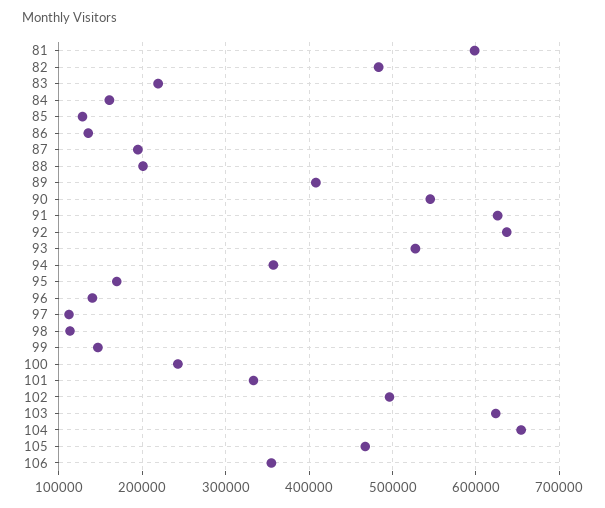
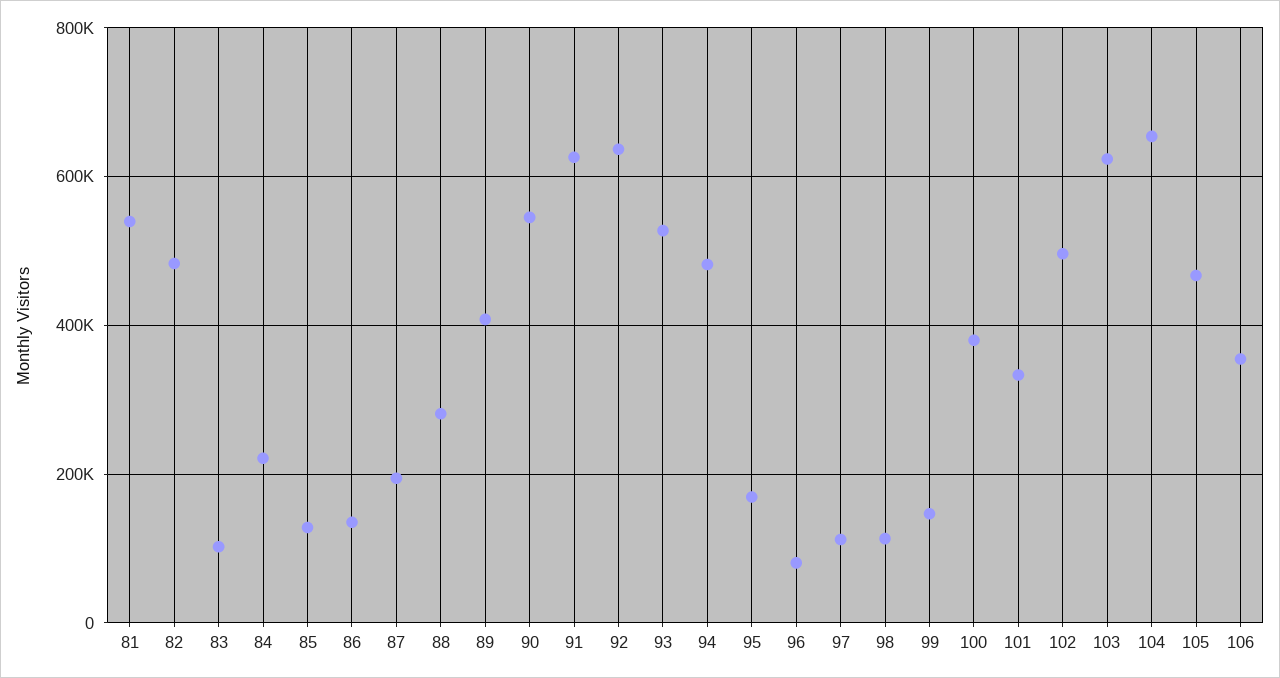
  {
-   "81": 600000,
+   "81": 540000,
    "82": 480000,
-   "83": 220000,
+   "83": 100000,
-   "84": 160000,
+   "84": 220000,
    "85": 130000,
    "86": 140000,
    "87": 190000,
-   "88": 200000,
+   "88": 280000,
    "89": 410000,
    "90": 550000,
    "91": 630000,
    "92": 640000,
    "93": 530000,
-   "94": 360000,
+   "94": 480000,
    "95": 170000,
-   "96": 140000,
+   "96": 80000,
    "97": 110000,
    "98": 110000,
    "99": 150000,
-   "100": 240000,
+   "100": 380000,
    "101": 330000,
    "102": 500000,
    "103": 620000,
    "104": 650000,
    "105": 470000,
    "106": 350000
  }

